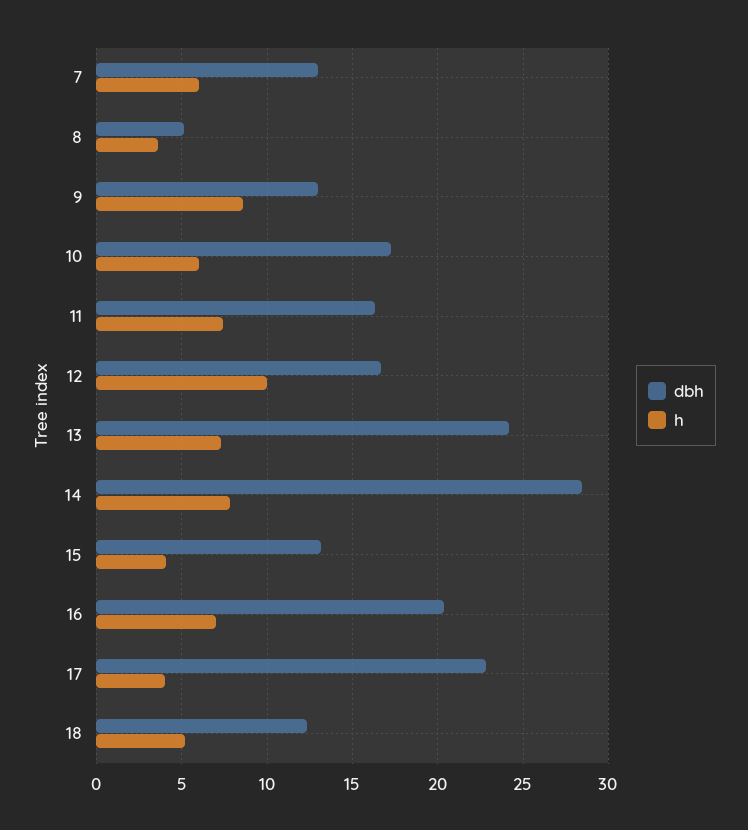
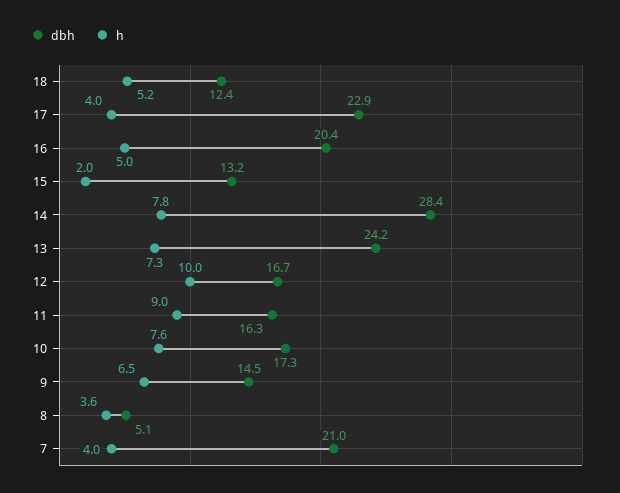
  {
    "dbh": {
-     "7": 13,
+     "7": 21,
      "8": 5.1,
-     "9": 13,
+     "9": 14.5,
      "10": 17.3,
      "11": 16.3,
      "12": 16.7,
      "13": 24.2,
      "14": 28.4,
      "15": 13.2,
      "16": 20.4,
      "17": 22.9,
      "18": 12.4
    },
    "h": {
-     "7": 6,
+     "7": 4,
      "8": 3.6,
-     "9": 8.5,
+     "9": 6.5,
-     "10": 6,
+     "10": 7.6,
-     "11": 7.5,
+     "11": 9,
      "12": 10,
      "13": 7.3,
      "14": 7.8,
-     "15": 4,
+     "15": 2,
-     "16": 7,
+     "16": 5,
      "17": 4,
      "18": 5.2
    }
  }

